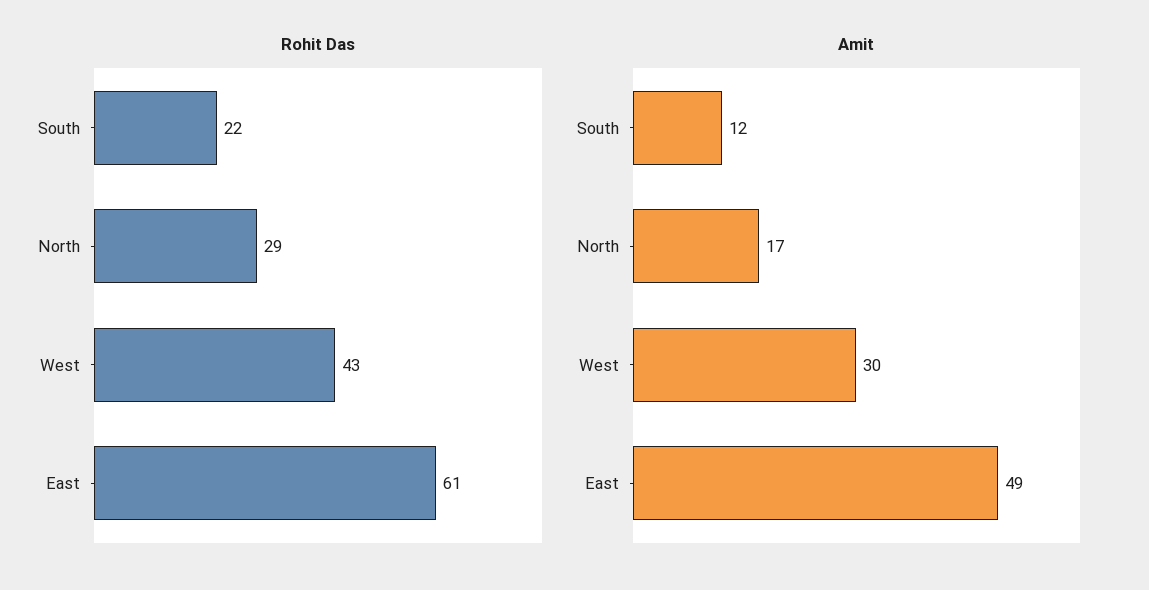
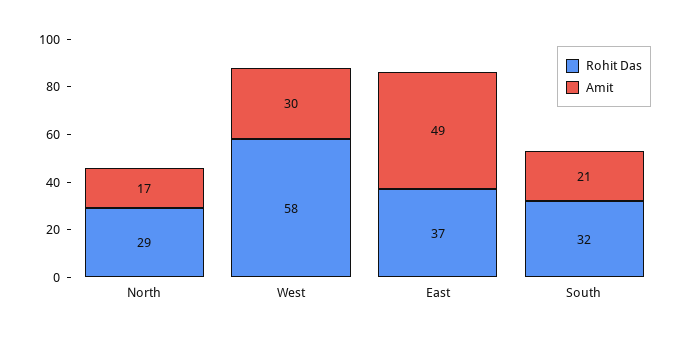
  {
    "Rohit Das": {
-     "South": 22,
+     "South": 32,
      "North": 29,
-     "West": 43,
+     "West": 58,
-     "East": 61
+     "East": 37
    },
    "Amit": {
-     "South": 12,
+     "South": 21,
      "North": 17,
      "West": 30,
      "East": 49
    }
  }

